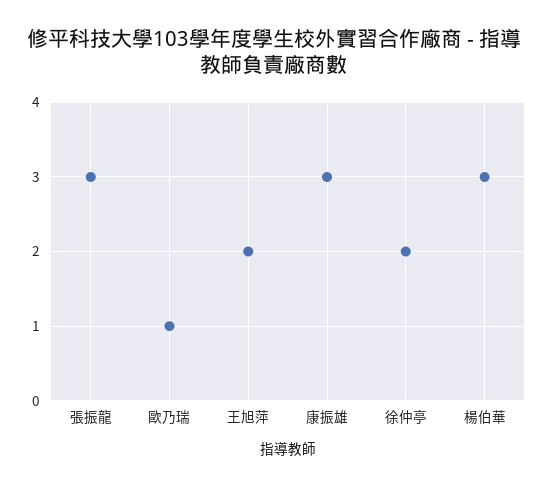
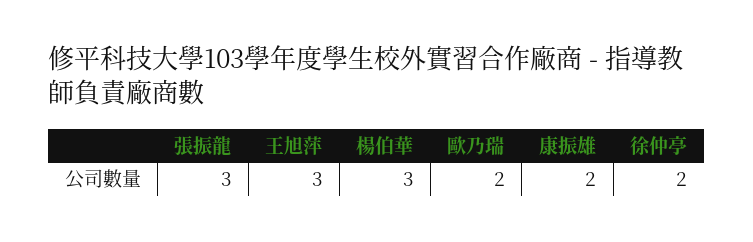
  {
    "張振龍": 3,
-   "歐乃瑞": 1,
+   "歐乃瑞": 2,
-   "王旭萍": 2,
+   "王旭萍": 3,
-   "康振雄": 3,
+   "康振雄": 2,
    "徐仲亭": 2,
    "楊伯華": 3
  }

